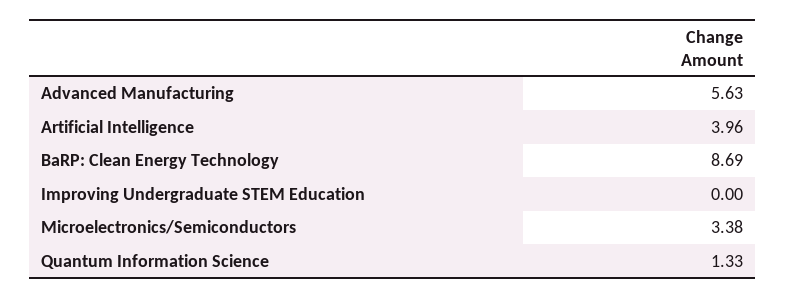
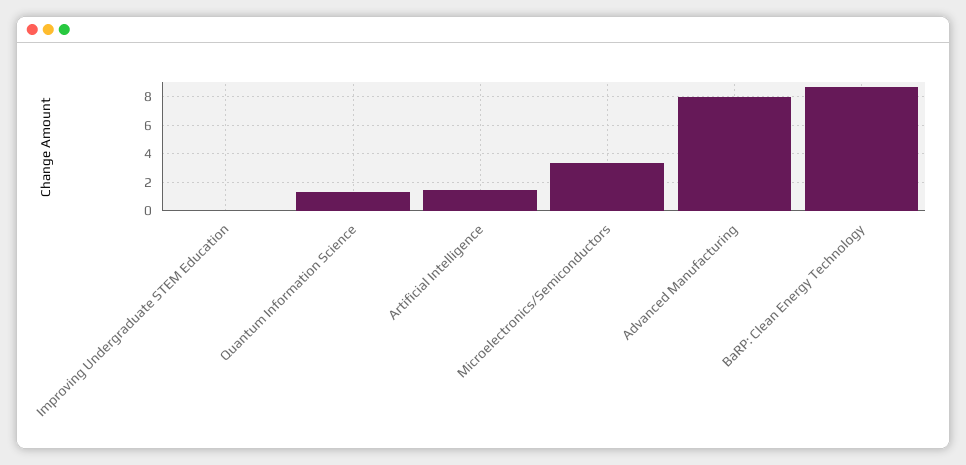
  {
-   "Advanced Manufacturing": 5.63,
+   "Advanced Manufacturing": 8,
-   "Artificial Intelligence": 3.96,
+   "Artificial Intelligence": 1.5,
    "BaRP: Clean Energy Technology": 8.69,
    "Improving Undergraduate STEM Education": 0,
    "Microelectronics/Semiconductors": 3.38,
    "Quantum Information Science": 1.33
  }

